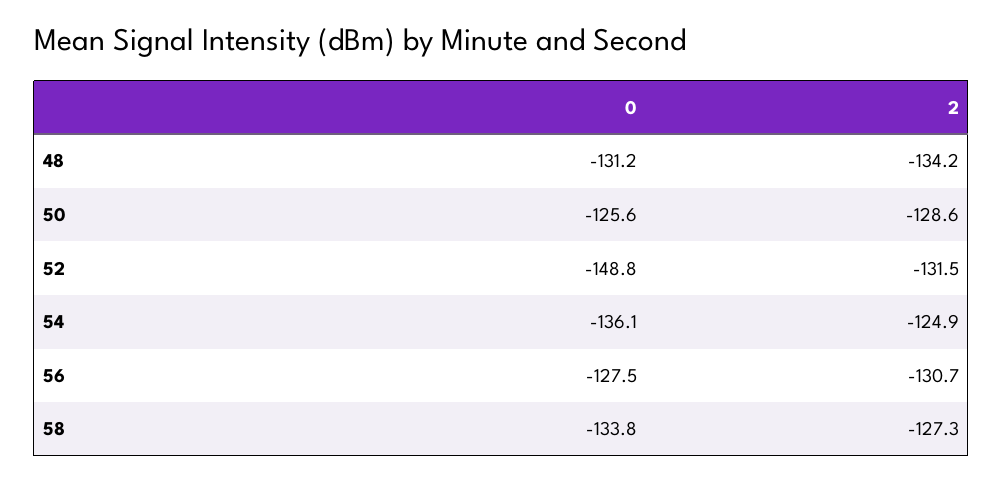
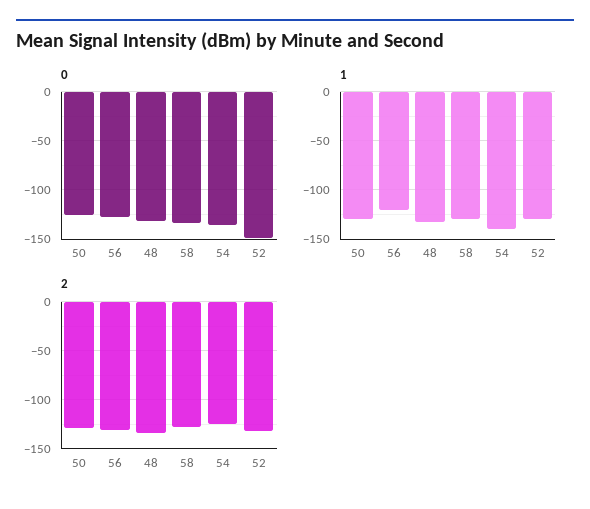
  {
    "0": {
      "48": -131.2,
      "50": -125.6,
      "52": -148.8,
      "54": -136.1,
      "56": -127.5,
      "58": -133.8
    },
    "2": {
      "48": -134.2,
      "50": -128.6,
      "52": -131.5,
      "54": -124.9,
      "56": -130.7,
      "58": -127.3
-   }
+   },
+   "1": {
+     "50": -130,
+     "56": -120,
+     "48": -130,
+     "58": -130,
+     "54": -140,
+     "52": -130
+   }
  }

